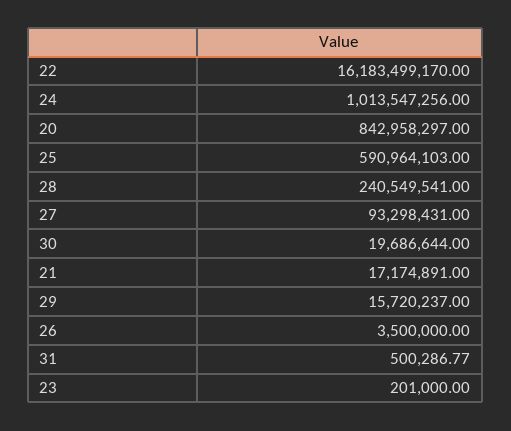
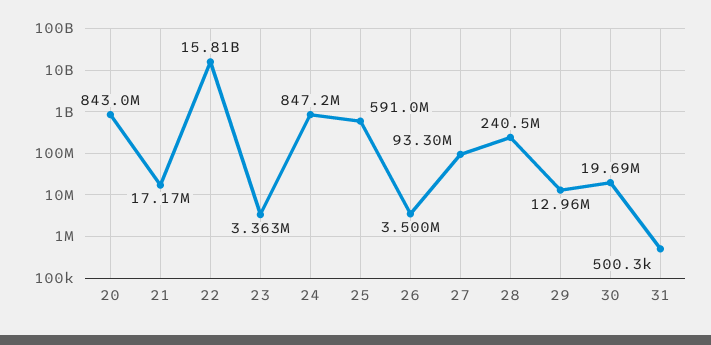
  {
-   "22": 16183499170,
+   "22": 15810000000,
-   "24": 1013547256,
+   "24": 847200000,
    "20": 842958297,
    "25": 590964103,
    "28": 240549541,
    "27": 93298431,
    "30": 19686644,
    "21": 17174891,
-   "29": 15720237,
+   "29": 12960000,
    "26": 3500000,
    "31": 500286.77,
-   "23": 201000
+   "23": 3363000
  }

